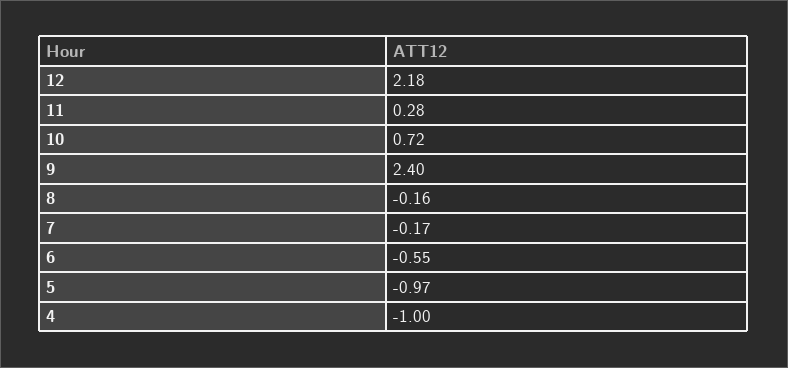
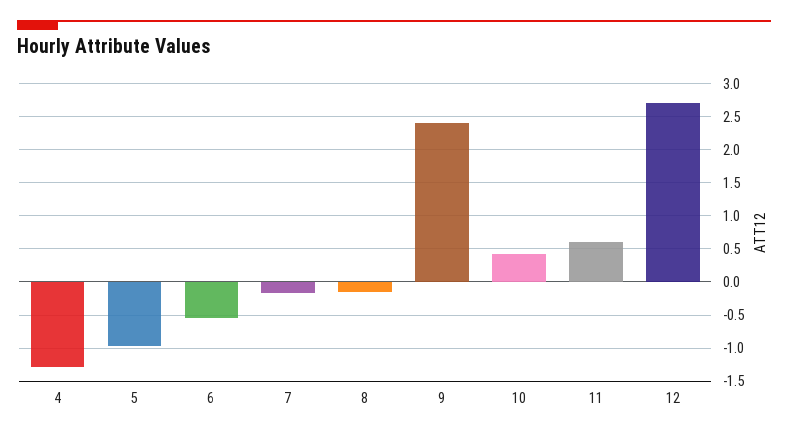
  {
-   "12": 2.18,
+   "12": 2.7,
-   "11": 0.28,
+   "11": 0.6,
-   "10": 0.72,
+   "10": 0.4,
    "9": 2.4,
    "8": -0.16,
    "7": -0.17,
    "6": -0.55,
    "5": -0.97,
-   "4": -1
+   "4": -1.3
  }

